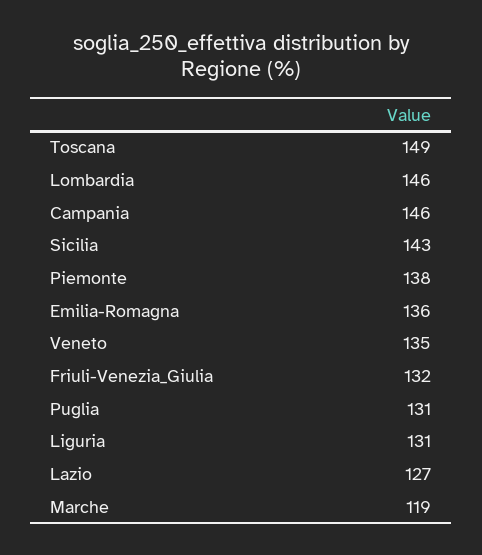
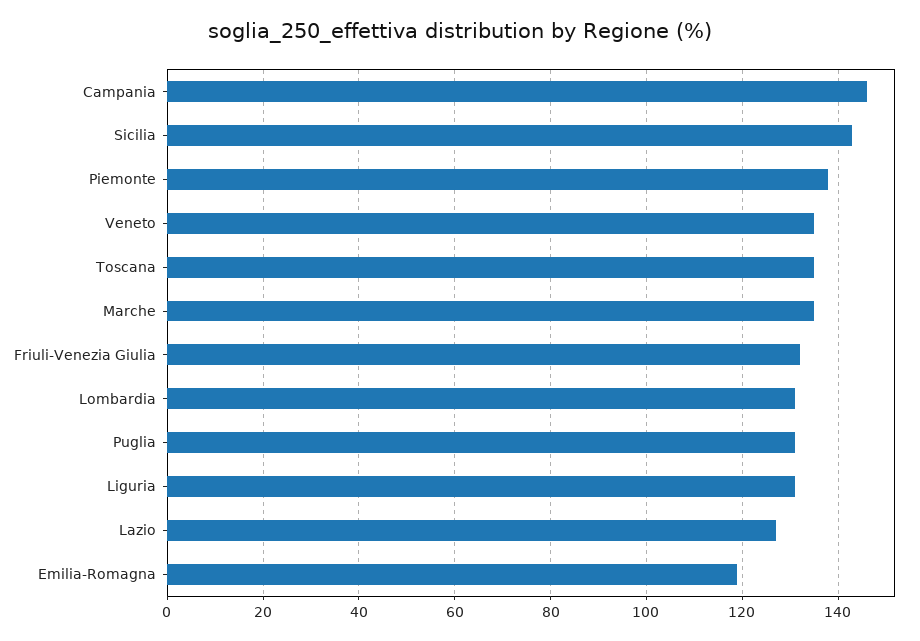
  {
-   "Toscana": 149,
+   "Toscana": 135,
-   "Lombardia": 146,
+   "Lombardia": 130,
    "Campania": 146,
    "Sicilia": 143,
    "Piemonte": 138,
-   "Emilia-Romagna": 136,
+   "Emilia-Romagna": 120,
    "Veneto": 135,
    "Friuli-Venezia_Giulia": 132,
    "Puglia": 131,
    "Liguria": 131,
    "Lazio": 127,
-   "Marche": 119
+   "Marche": 135
  }

